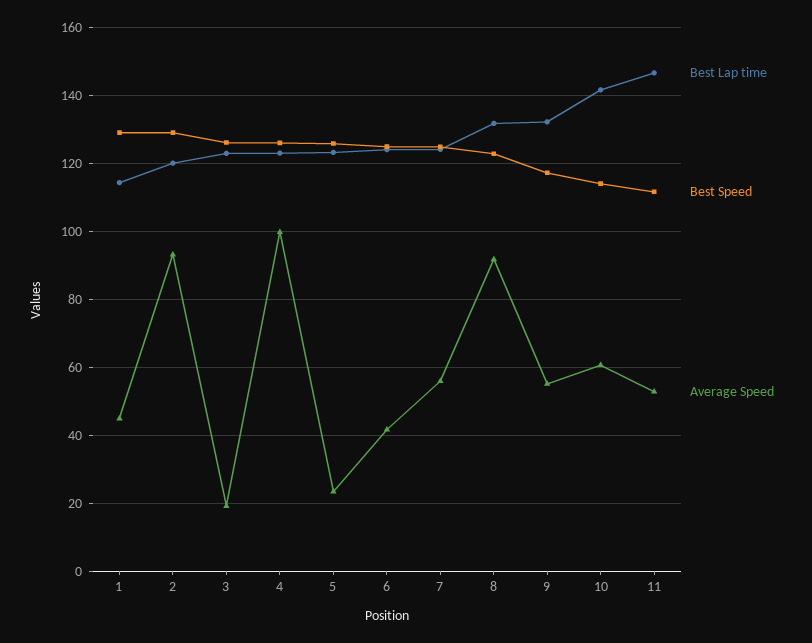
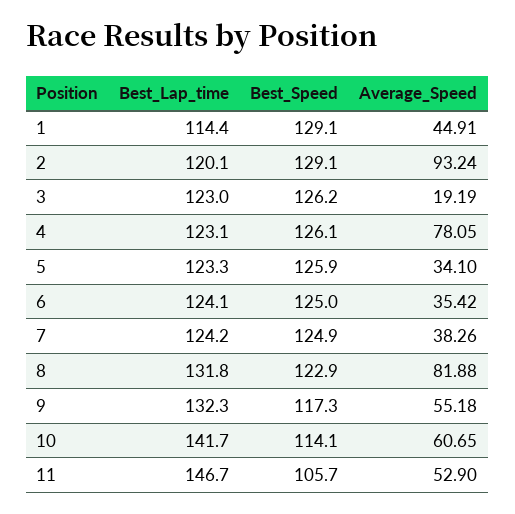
  {
    "Best Lap time": {
      "1": 114.4,
      "2": 120.1,
      "3": 123,
      "4": 123.1,
      "5": 123.3,
      "6": 124.1,
      "7": 124.2,
      "8": 131.8,
      "9": 132.3,
      "10": 141.7,
      "11": 146.7
    },
    "Best Speed": {
      "1": 129.1,
      "2": 129.1,
      "3": 126.2,
      "4": 126.1,
      "5": 125.9,
      "6": 125,
      "7": 124.9,
      "8": 122.9,
      "9": 117.3,
      "10": 114.1,
-     "11": 112
+     "11": 105.7
    },
    "Average Speed": {
      "1": 44.91,
      "2": 93.24,
      "3": 19.19,
-     "4": 100,
+     "4": 78.05,
-     "5": 24,
+     "5": 34.1,
-     "6": 42,
+     "6": 35.42,
-     "7": 56,
+     "7": 38.26,
-     "8": 92,
+     "8": 81.88,
      "9": 55.18,
      "10": 60.65,
      "11": 52.9
    }
  }

